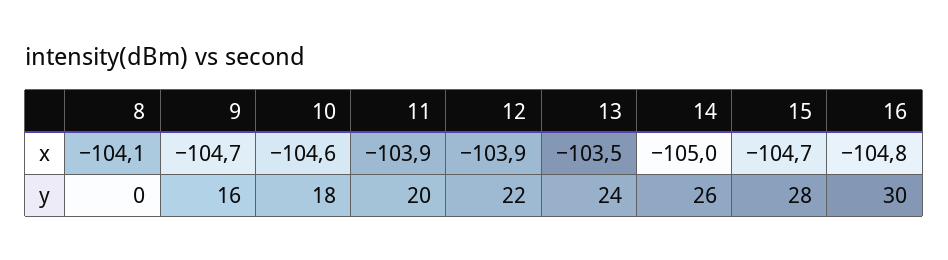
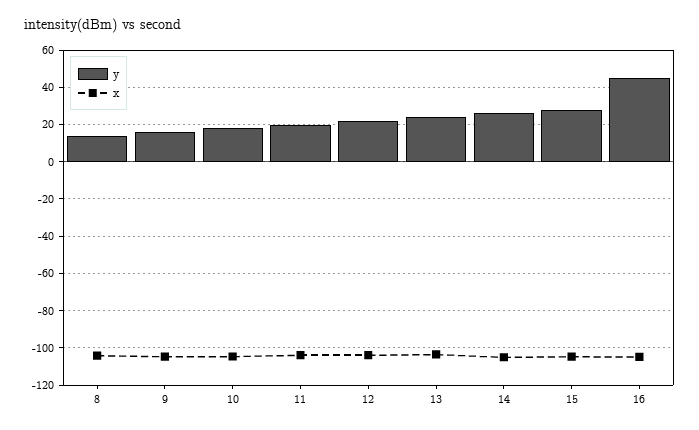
  {
    "x": {
      "8": -104.1,
      "9": -104.7,
      "10": -104.6,
      "11": -103.9,
      "12": -103.9,
      "13": -103.5,
      "14": -105,
      "15": -104.7,
      "16": -104.8
    },
    "y": {
-     "8": 0,
+     "8": 15,
      "9": 16,
      "10": 18,
      "11": 20,
      "12": 22,
      "13": 24,
      "14": 26,
      "15": 28,
-     "16": 30
+     "16": 45
    }
  }

